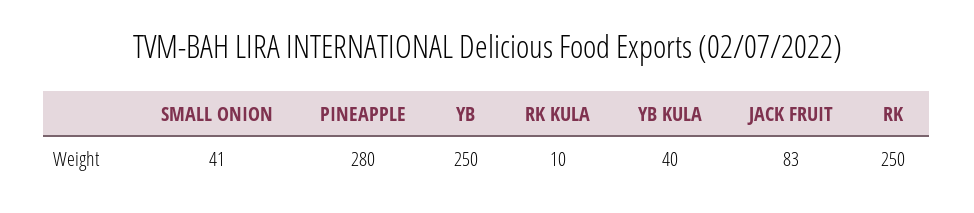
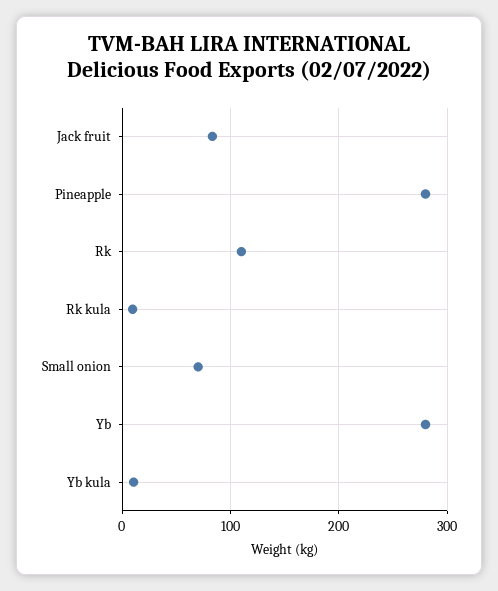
  {
-   "SMALL ONION": 41,
+   "SMALL ONION": 70,
    "PINEAPPLE": 280,
-   "YB": 250,
+   "YB": 280,
    "RK KULA": 10,
-   "YB KULA": 40,
+   "YB KULA": 10,
    "JACK FRUIT": 83,
-   "RK": 250
+   "RK": 110
  }

